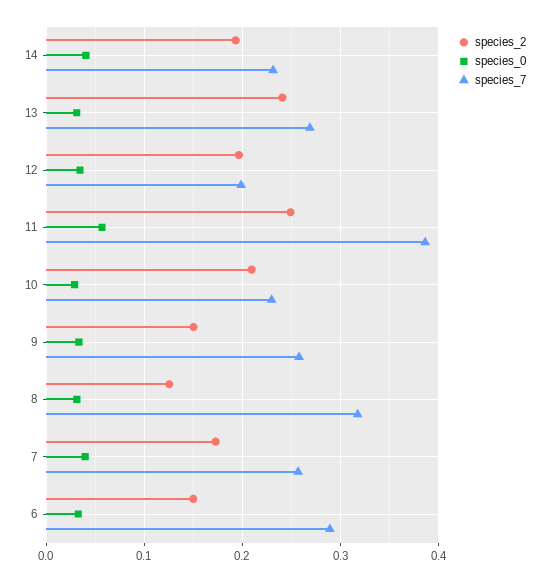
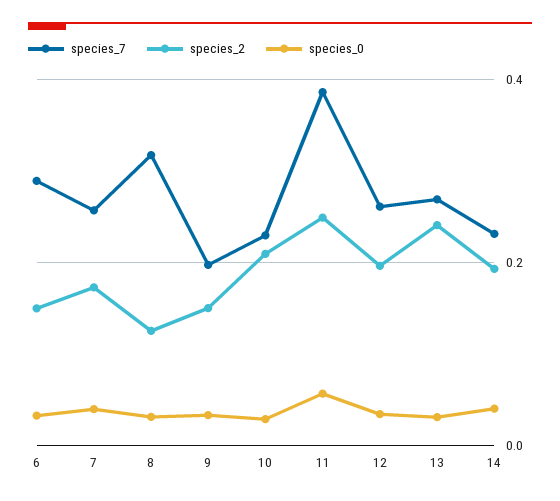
  {
    "species_2": {
      "14": 0.19,
      "13": 0.24,
      "12": 0.2,
      "11": 0.25,
      "10": 0.21,
      "9": 0.15,
      "8": 0.13,
      "7": 0.17,
      "6": 0.15
    },
    "species_0": {
      "14": 0.04,
      "13": 0.03,
      "12": 0.03,
      "11": 0.06,
      "10": 0.03,
      "9": 0.03,
      "8": 0.03,
      "7": 0.04,
      "6": 0.03
    },
    "species_7": {
      "14": 0.23,
      "13": 0.27,
-     "12": 0.2,
+     "12": 0.26,
      "11": 0.39,
      "10": 0.23,
-     "9": 0.26,
+     "9": 0.2,
      "8": 0.32,
      "7": 0.26,
      "6": 0.29
    }
  }

